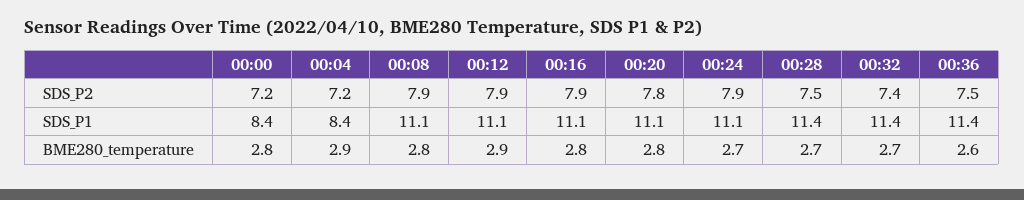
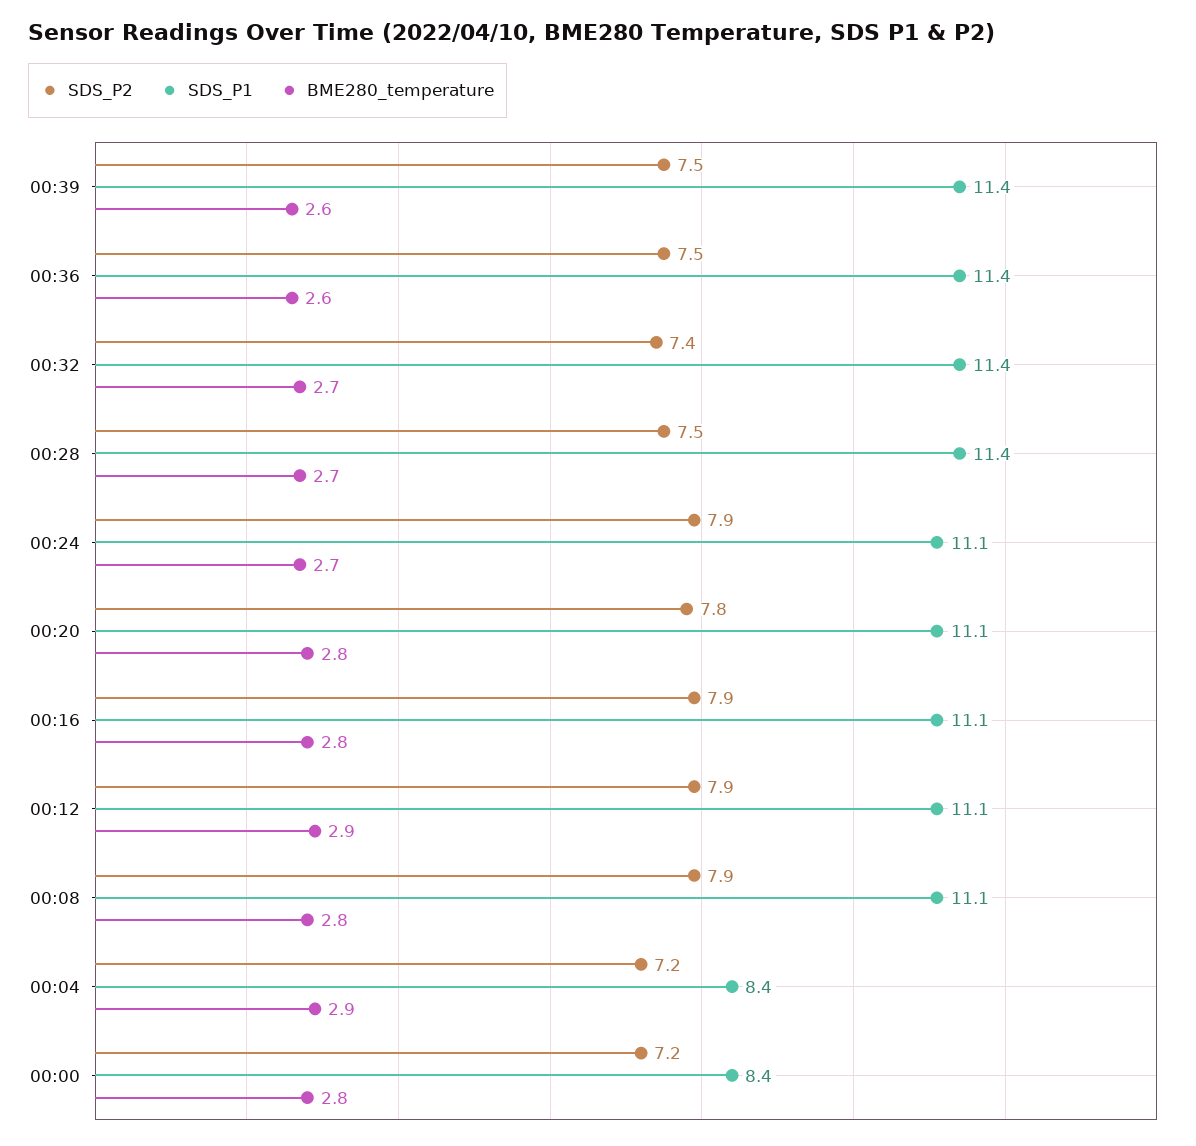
  {
    "SDS_P2": {
      "00:00": 7.2,
      "00:04": 7.2,
      "00:08": 7.9,
      "00:12": 7.9,
      "00:16": 7.9,
      "00:20": 7.8,
      "00:24": 7.9,
      "00:28": 7.5,
      "00:32": 7.4,
-     "00:36": 7.5
+     "00:36": 7.5,
+     "00:39": 7.5
    },
    "SDS_P1": {
      "00:00": 8.4,
      "00:04": 8.4,
      "00:08": 11.1,
      "00:12": 11.1,
      "00:16": 11.1,
      "00:20": 11.1,
      "00:24": 11.1,
      "00:28": 11.4,
      "00:32": 11.4,
-     "00:36": 11.4
+     "00:36": 11.4,
+     "00:39": 11.4
    },
    "BME280_temperature": {
      "00:00": 2.8,
      "00:04": 2.9,
      "00:08": 2.8,
      "00:12": 2.9,
      "00:16": 2.8,
      "00:20": 2.8,
      "00:24": 2.7,
      "00:28": 2.7,
      "00:32": 2.7,
-     "00:36": 2.6
+     "00:36": 2.6,
+     "00:39": 2.6
    }
  }

